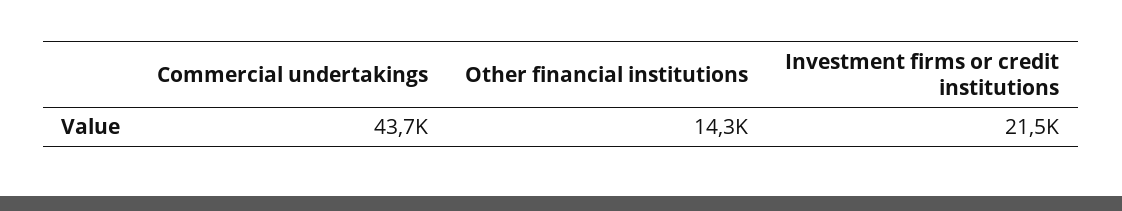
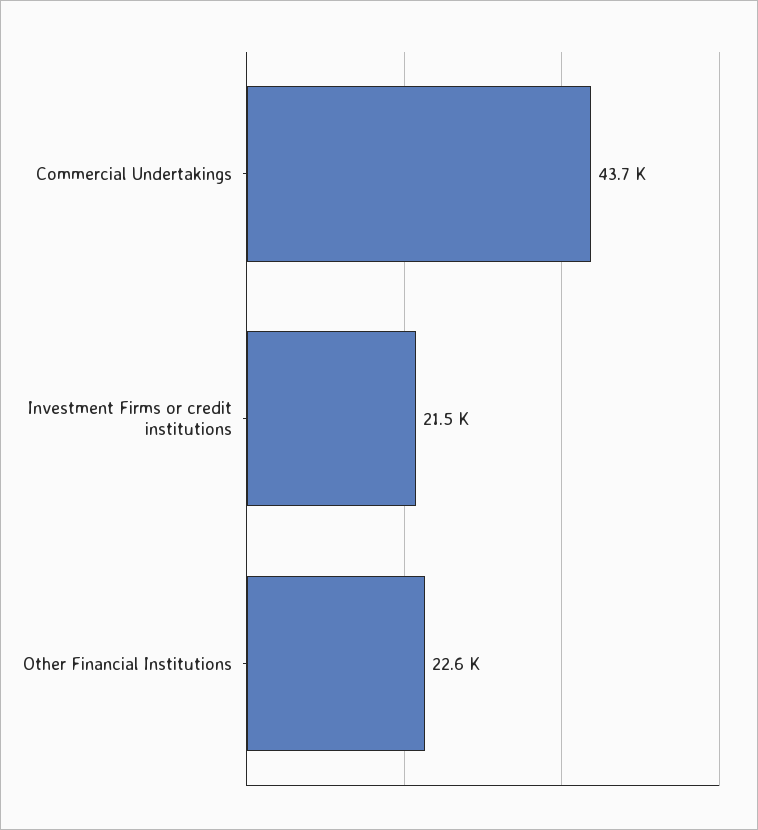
  {
    "Commercial undertakings": 43700,
-   "Other financial institutions": 14300,
+   "Other financial institutions": 22600,
    "Investment firms or credit institutions": 21500
  }

